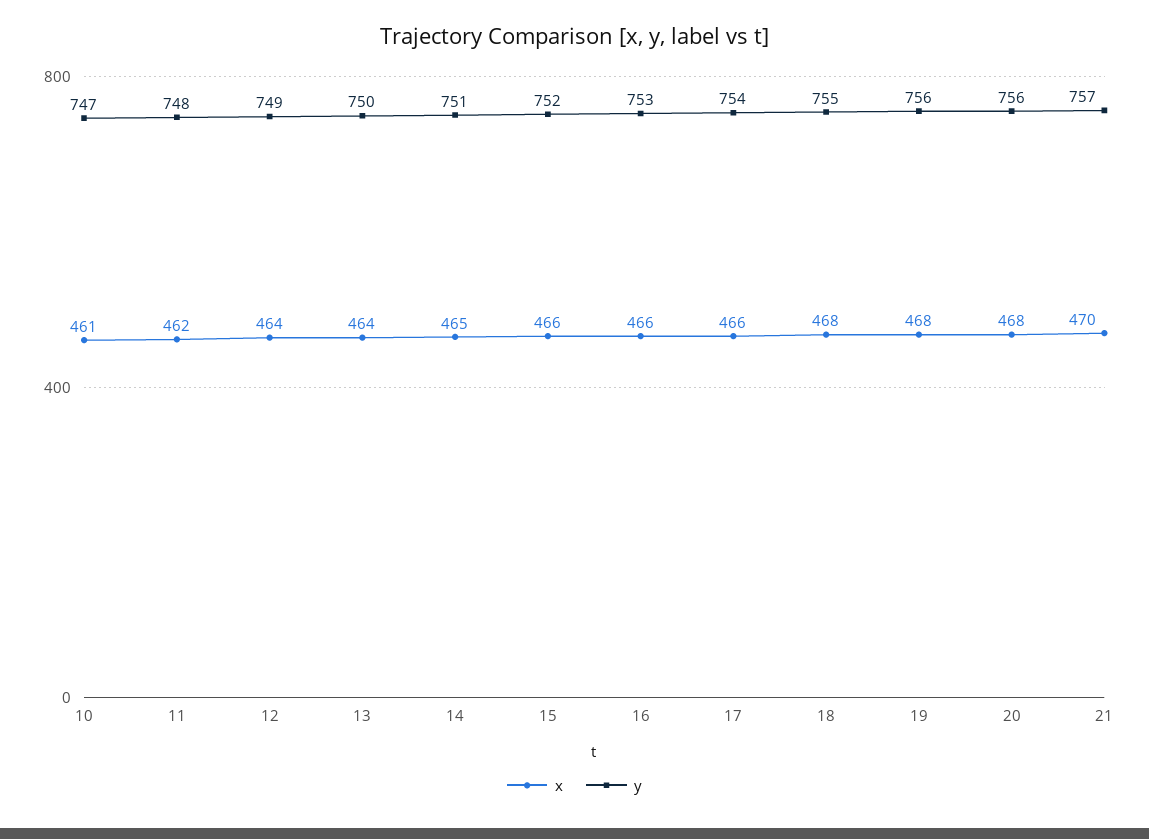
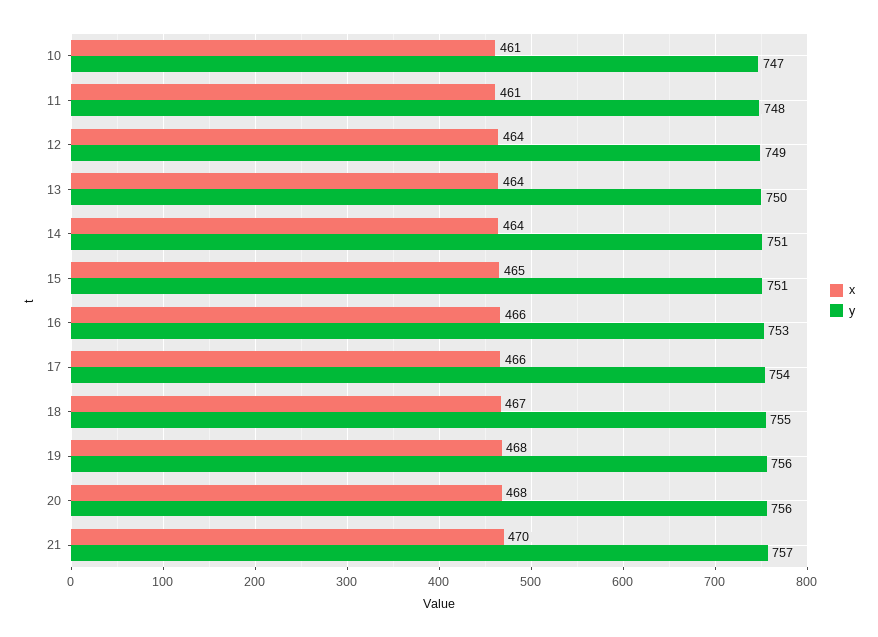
  {
    "x": {
      "10": 461,
-     "11": 462,
+     "11": 461,
      "12": 464,
      "13": 464,
-     "14": 465,
+     "14": 464,
-     "15": 466,
+     "15": 465,
      "16": 466,
      "17": 466,
-     "18": 468,
+     "18": 467,
      "19": 468,
      "20": 468,
      "21": 470
    },
    "y": {
      "10": 747,
      "11": 748,
      "12": 749,
      "13": 750,
      "14": 751,
-     "15": 752,
+     "15": 751,
      "16": 753,
      "17": 754,
      "18": 755,
      "19": 756,
      "20": 756,
      "21": 757
    }
  }

